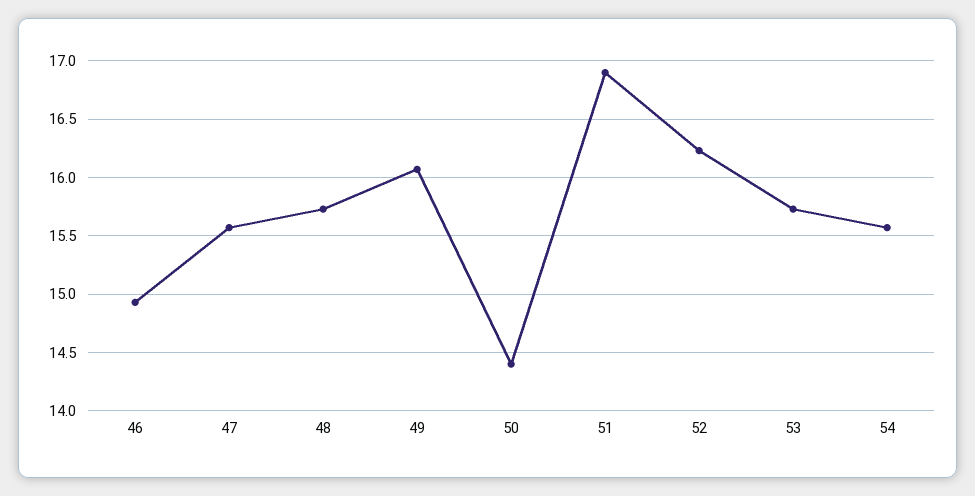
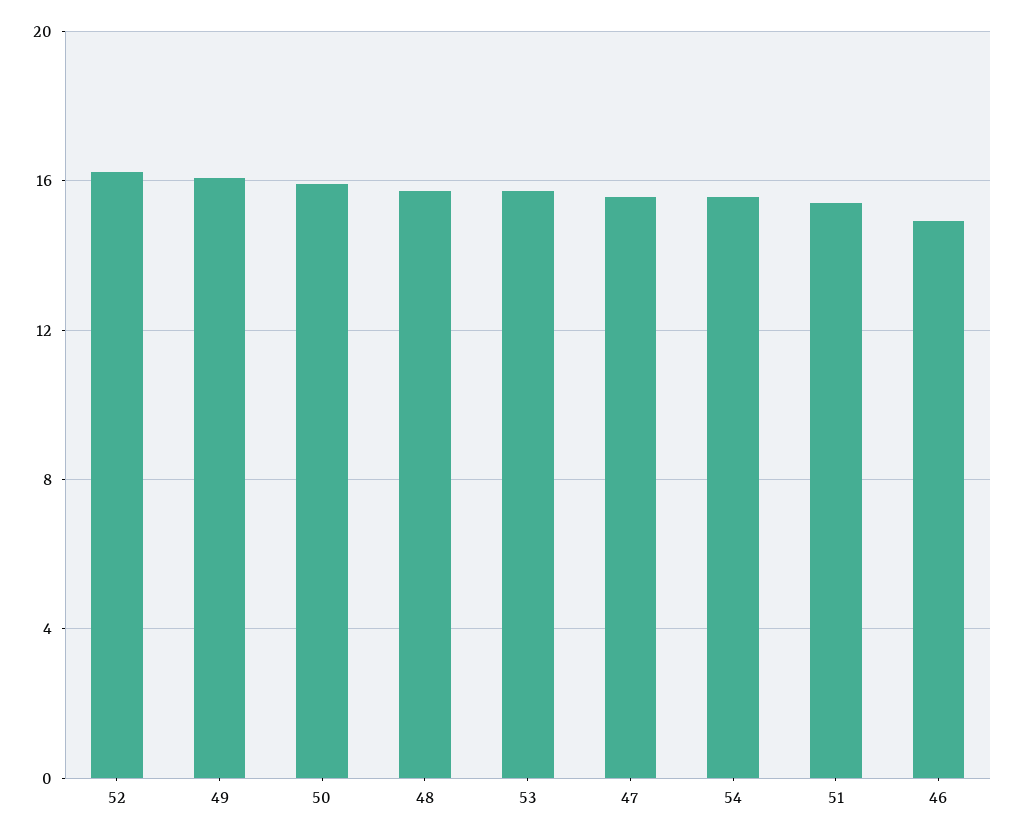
  {
    "46": 14.9,
    "47": 15.6,
    "48": 15.7,
    "49": 16.1,
-   "50": 14.4,
+   "50": 16,
-   "51": 16.9,
+   "51": 15.5,
    "52": 16.2,
    "53": 15.7,
    "54": 15.6
  }

